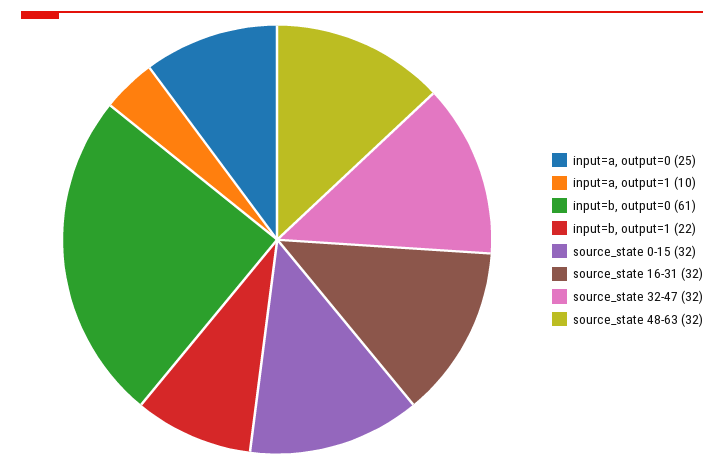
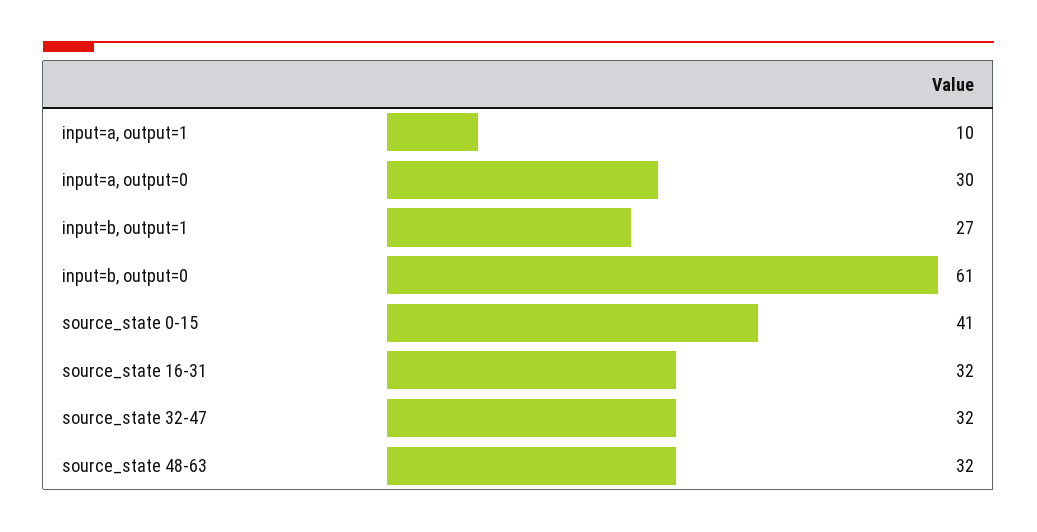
  {
-   "input=a, output=0": 25,
+   "input=a, output=0": 30,
    "input=a, output=1": 10,
    "input=b, output=0": 61,
-   "input=b, output=1": 22,
+   "input=b, output=1": 27,
-   "source_state 0-15": 32,
+   "source_state 0-15": 41,
    "source_state 16-31": 32,
    "source_state 32-47": 32,
    "source_state 48-63": 32
  }

